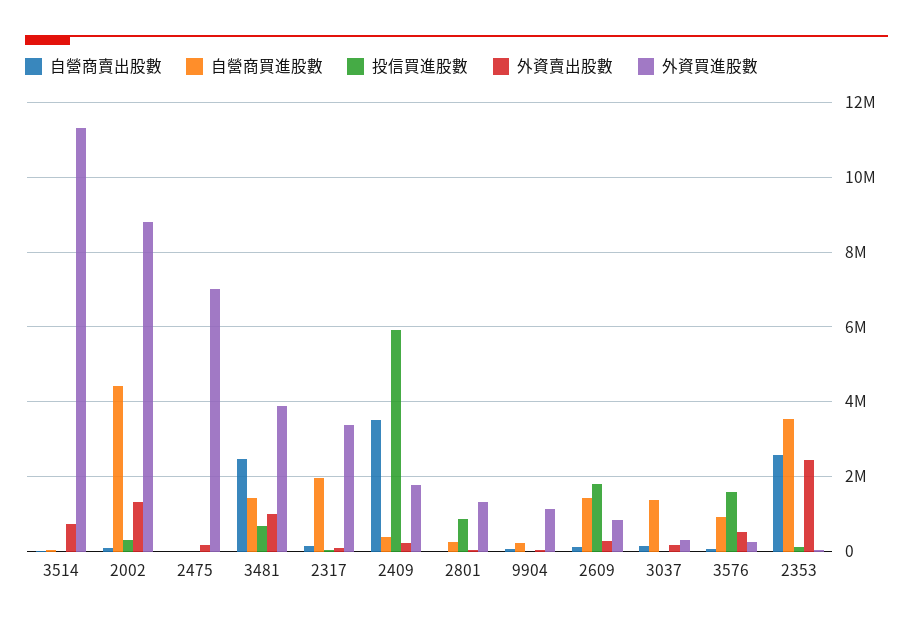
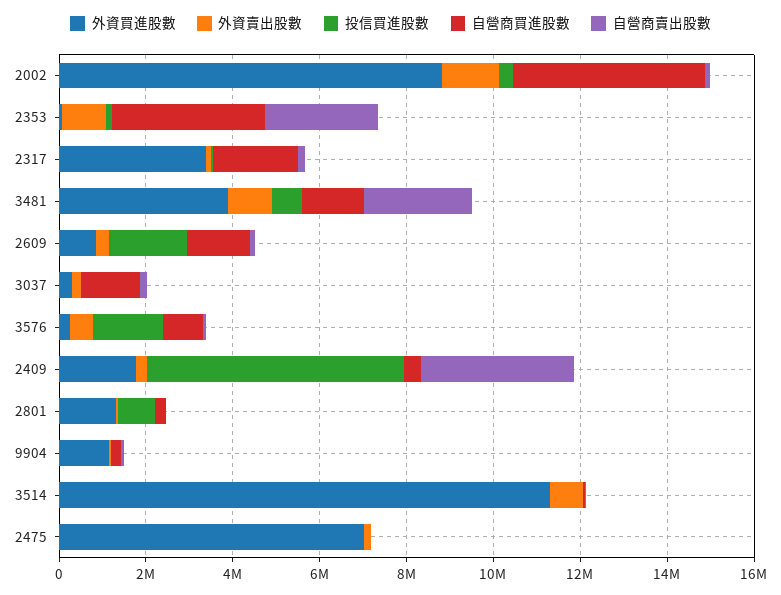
  {
    "自營商賣出股數": {
      "3514": 0,
      "2002": 200000,
      "2475": 0,
      "3481": 2400000,
      "2317": 200000,
      "2409": 3600000,
      "2801": 0,
      "9904": 0,
      "2609": 200000,
      "3037": 200000,
      "3576": 0,
      "2353": 2600000
    },
    "自營商買進股數": {
      "3514": 0,
      "2002": 4400000,
      "2475": 0,
      "3481": 1400000,
      "2317": 2000000,
      "2409": 400000,
      "2801": 200000,
      "9904": 200000,
      "2609": 1400000,
      "3037": 1400000,
      "3576": 1000000,
      "2353": 3600000
    },
    "投信買進股數": {
      "3514": 0,
      "2002": 400000,
      "2475": 0,
      "3481": 600000,
      "2317": 0,
      "2409": 6000000,
      "2801": 800000,
      "9904": 0,
      "2609": 1800000,
      "3037": 0,
      "3576": 1600000,
      "2353": 200000
    },
    "外資賣出股數": {
      "3514": 800000,
      "2002": 1400000,
      "2475": 200000,
      "3481": 1000000,
      "2317": 200000,
      "2409": 200000,
      "2801": 0,
      "9904": 0,
      "2609": 200000,
      "3037": 200000,
      "3576": 600000,
-     "2353": 2400000
+     "2353": 1000000
    },
    "外資買進股數": {
      "3514": 11400000,
      "2002": 8800000,
      "2475": 7000000,
      "3481": 3800000,
      "2317": 3400000,
      "2409": 1800000,
      "2801": 1400000,
      "9904": 1200000,
      "2609": 800000,
      "3037": 400000,
      "3576": 200000,
      "2353": 0
    }
  }

